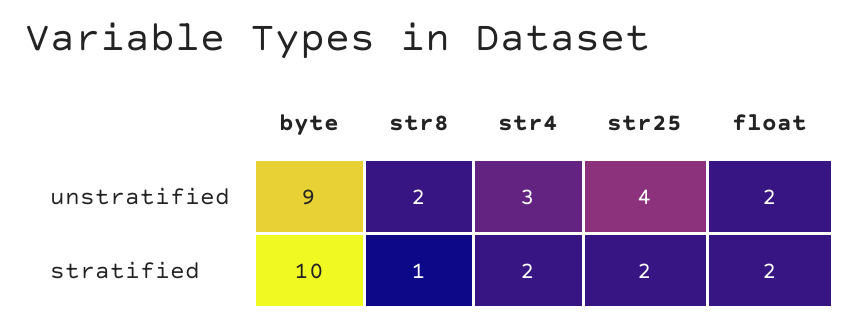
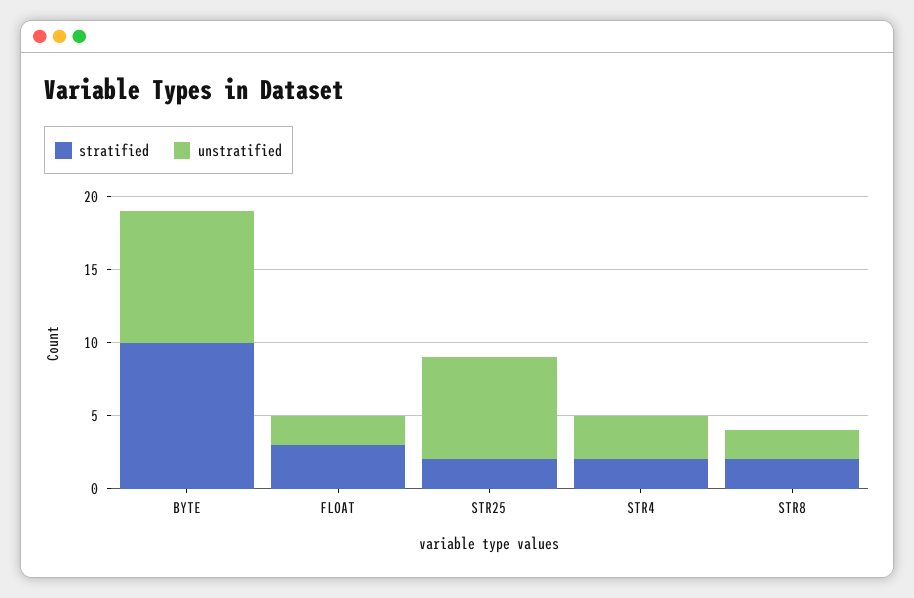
  {
    "unstratified": {
      "byte": 9,
      "str8": 2,
      "str4": 3,
-     "str25": 4,
+     "str25": 7,
      "float": 2
    },
    "stratified": {
      "byte": 10,
-     "str8": 1,
+     "str8": 2,
      "str4": 2,
      "str25": 2,
-     "float": 2
+     "float": 3
    }
  }

